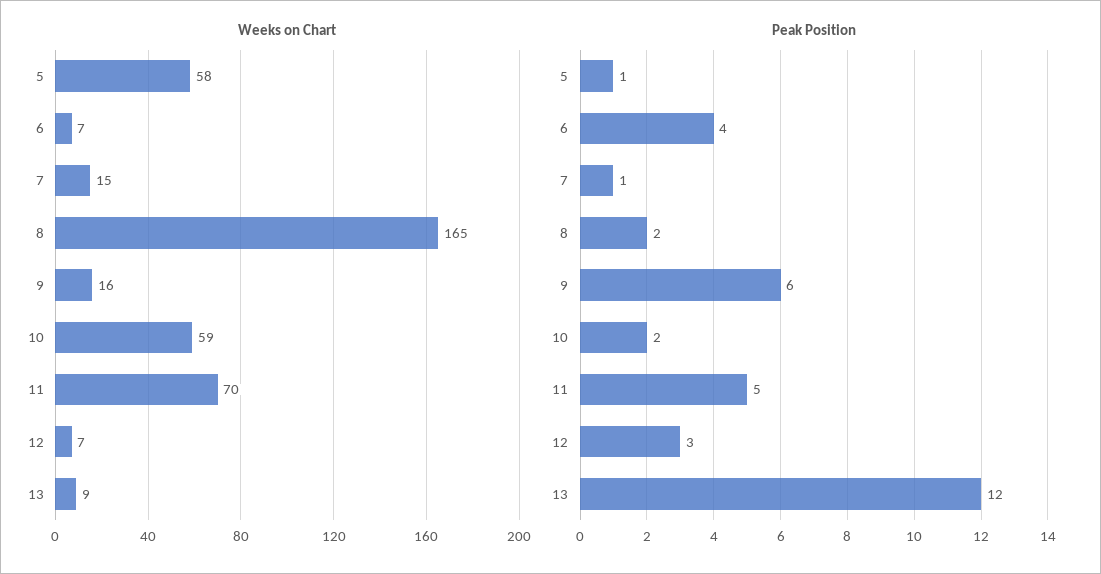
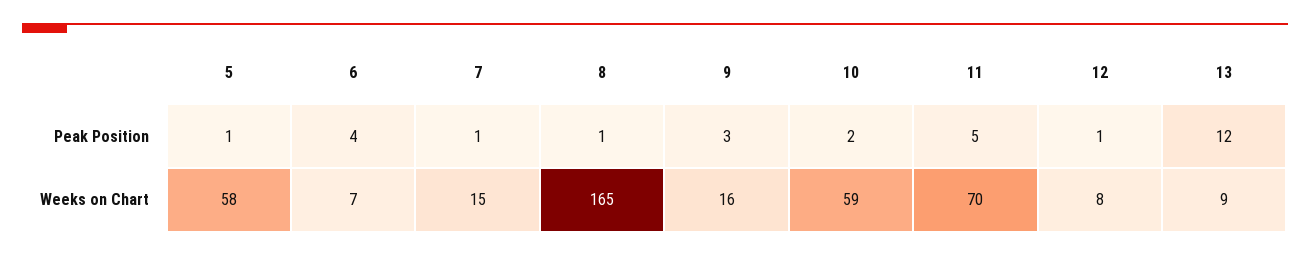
  {
    "Weeks on Chart": {
      "5": 58,
      "6": 7,
      "7": 15,
      "8": 165,
      "9": 16,
      "10": 59,
      "11": 70,
-     "12": 7,
+     "12": 8,
      "13": 9
    },
    "Peak Position": {
      "5": 1,
      "6": 4,
      "7": 1,
-     "8": 2,
+     "8": 1,
-     "9": 6,
+     "9": 3,
      "10": 2,
      "11": 5,
-     "12": 3,
+     "12": 1,
      "13": 12
    }
  }

